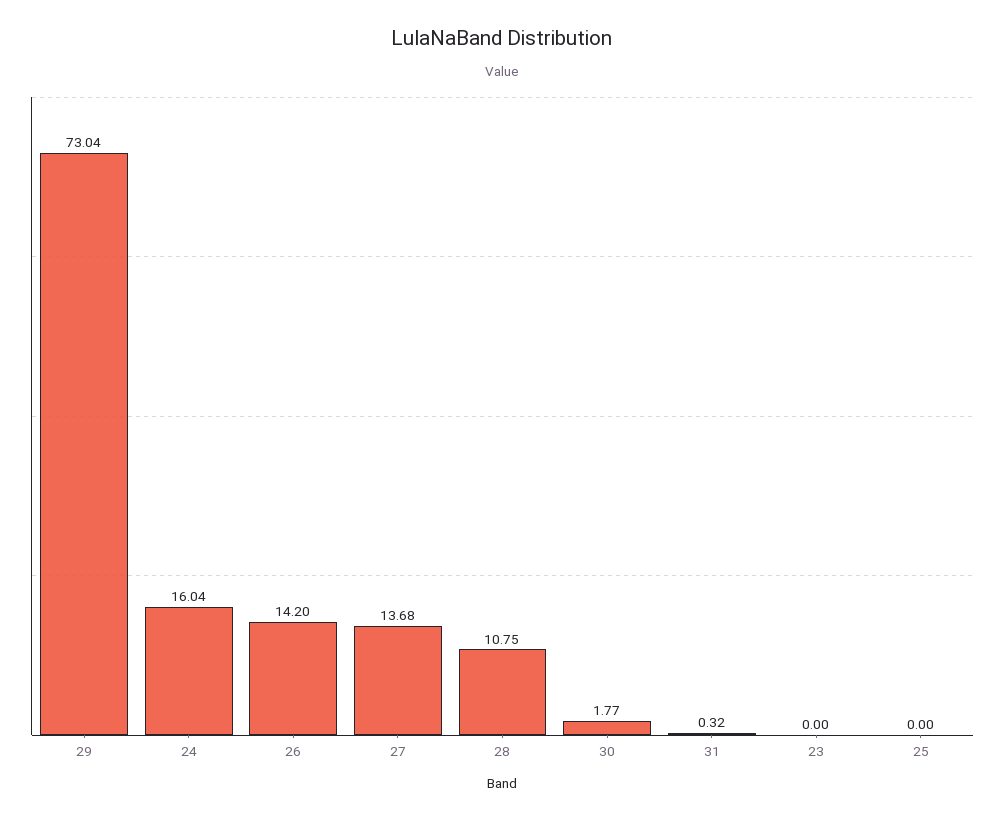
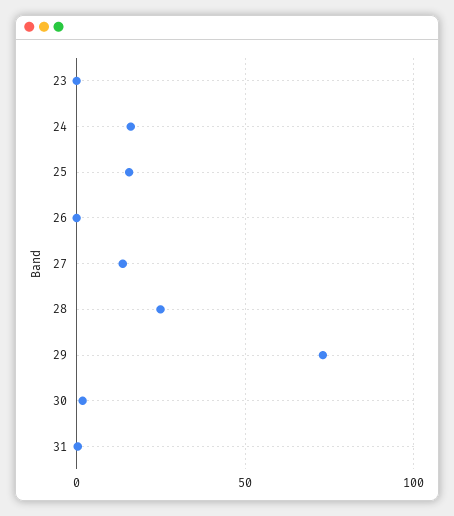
  {
    "29": 73.04,
    "24": 16.04,
-   "26": 14.2,
+   "26": 0,
    "27": 13.68,
-   "28": 10.75,
+   "28": 25,
    "30": 1.77,
    "31": 0.32,
    "23": 0,
-   "25": 0
+   "25": 15
  }

